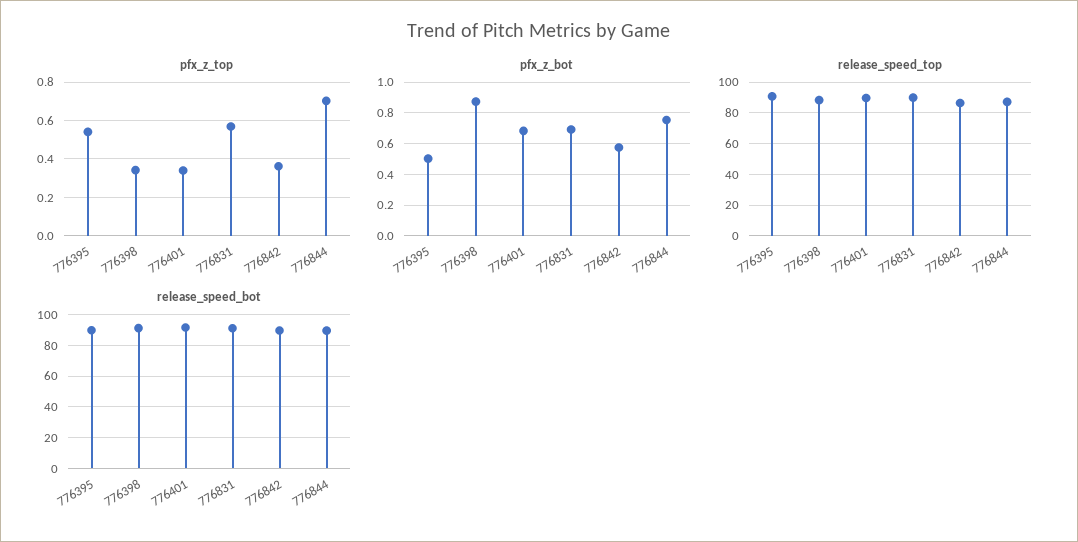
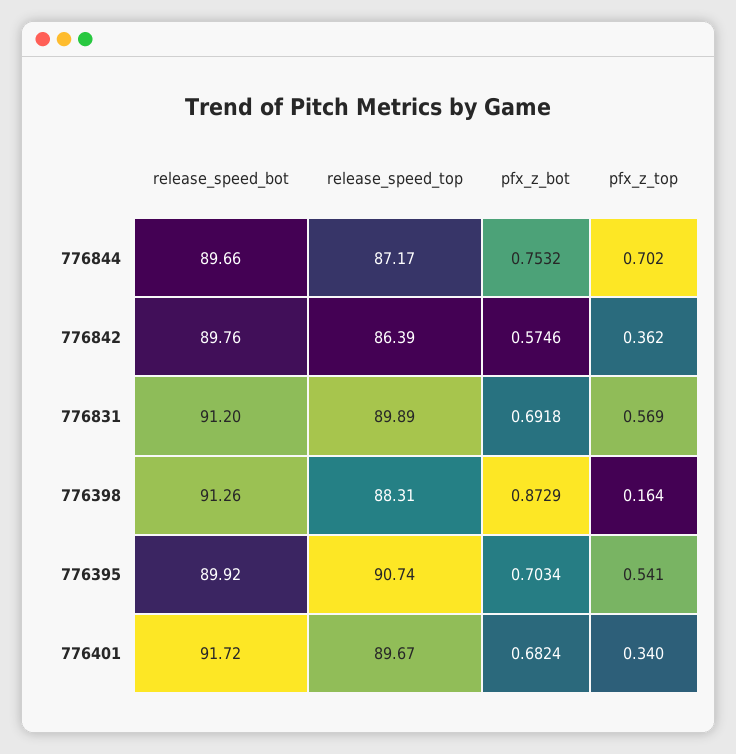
  {
    "pfx_z_top": {
      "776395": 0.541,
-     "776398": 0.35,
+     "776398": 0.164,
      "776401": 0.34,
      "776831": 0.569,
      "776842": 0.362,
      "776844": 0.702
    },
    "pfx_z_bot": {
-     "776395": 0.5,
+     "776395": 0.7034,
      "776398": 0.8729,
      "776401": 0.6824,
      "776831": 0.6918,
      "776842": 0.5746,
      "776844": 0.7532
    },
    "release_speed_top": {
      "776395": 90.74,
      "776398": 88.31,
      "776401": 89.67,
      "776831": 89.89,
      "776842": 86.39,
      "776844": 87.17
    },
    "release_speed_bot": {
      "776395": 89.92,
      "776398": 91.26,
      "776401": 91.72,
      "776831": 91.2,
      "776842": 89.76,
      "776844": 89.66
    }
  }

